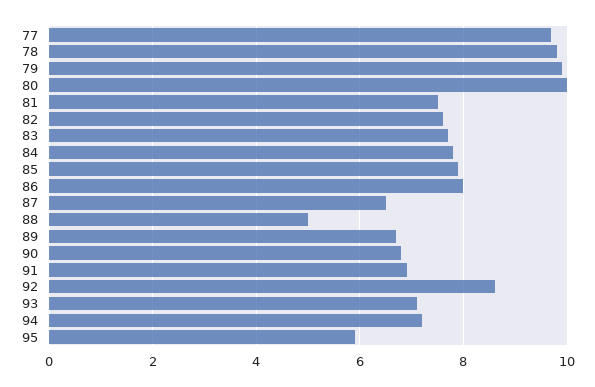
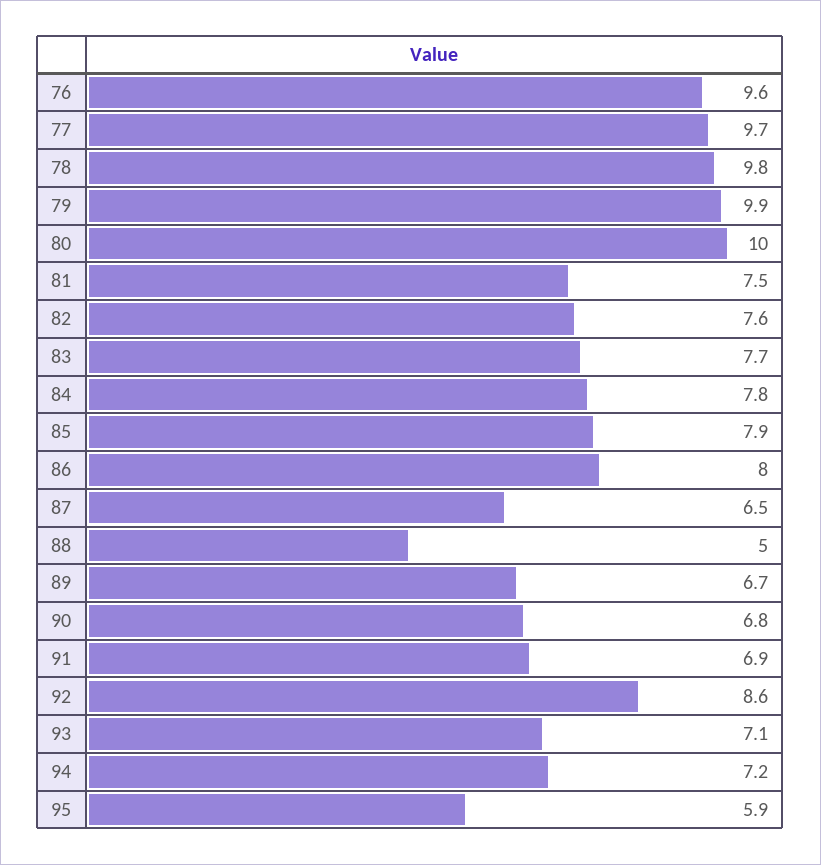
  {
    "77": 9.7,
    "78": 9.8,
    "79": 9.9,
    "80": 10,
    "81": 7.5,
    "82": 7.6,
    "83": 7.7,
    "84": 7.8,
    "85": 7.9,
    "86": 8,
    "87": 6.5,
    "88": 5,
    "89": 6.7,
    "90": 6.8,
    "91": 6.9,
    "92": 8.6,
    "93": 7.1,
    "94": 7.2,
-   "95": 5.9
+   "95": 5.9,
+   "76": 9.6
  }

